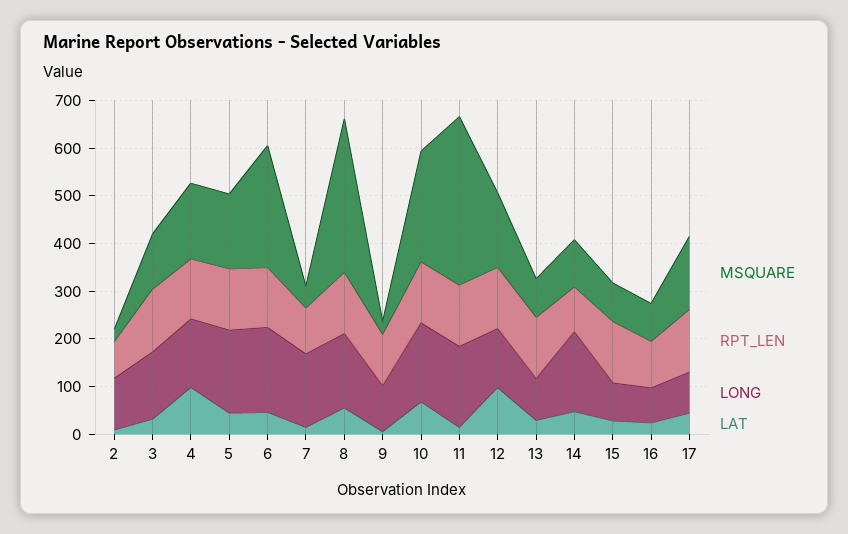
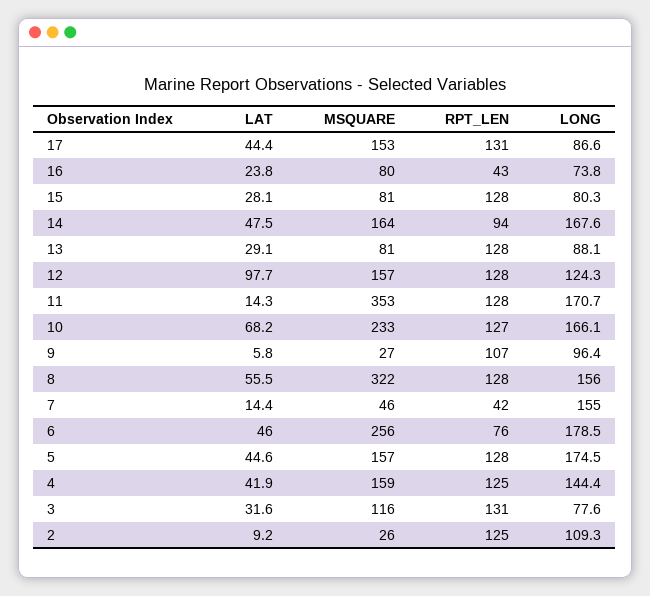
  {
    "MSQUARE": {
      "2": 26,
      "3": 116,
      "4": 159,
      "5": 157,
      "6": 256,
      "7": 46,
      "8": 322,
      "9": 27,
      "10": 233,
      "11": 353,
      "12": 157,
      "13": 81,
-     "14": 100,
+     "14": 164,
      "15": 81,
      "16": 80,
      "17": 153
    },
    "RPT_LEN": {
-     "2": 80,
+     "2": 125,
      "3": 131,
      "4": 125,
      "5": 128,
-     "6": 120,
+     "6": 76,
-     "7": 100,
+     "7": 42,
      "8": 128,
      "9": 107,
      "10": 127,
      "11": 128,
      "12": 128,
      "13": 128,
      "14": 94,
      "15": 128,
-     "16": 100,
+     "16": 43,
      "17": 131
    },
    "LONG": {
      "2": 109.3,
-     "3": 140,
+     "3": 77.6,
      "4": 144.4,
      "5": 174.5,
      "6": 178.5,
      "7": 155,
      "8": 156,
      "9": 96.4,
      "10": 166.1,
      "11": 170.7,
      "12": 124.3,
      "13": 88.1,
      "14": 167.6,
      "15": 80.3,
      "16": 73.8,
      "17": 86.6
    },
    "LAT": {
      "2": 9.2,
      "3": 31.6,
-     "4": 100,
+     "4": 41.9,
      "5": 44.6,
      "6": 46,
      "7": 14.4,
      "8": 55.5,
      "9": 5.8,
      "10": 68.2,
      "11": 14.3,
      "12": 97.7,
      "13": 29.1,
      "14": 47.5,
      "15": 28.1,
      "16": 23.8,
      "17": 44.4
    }
  }

